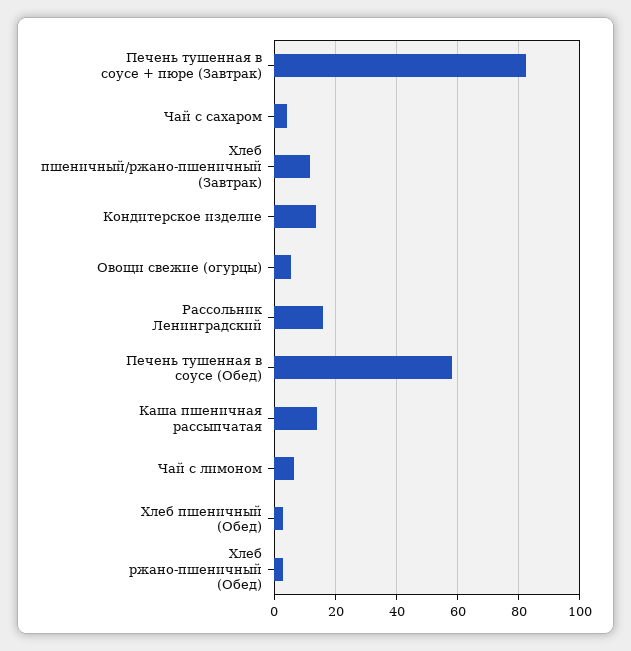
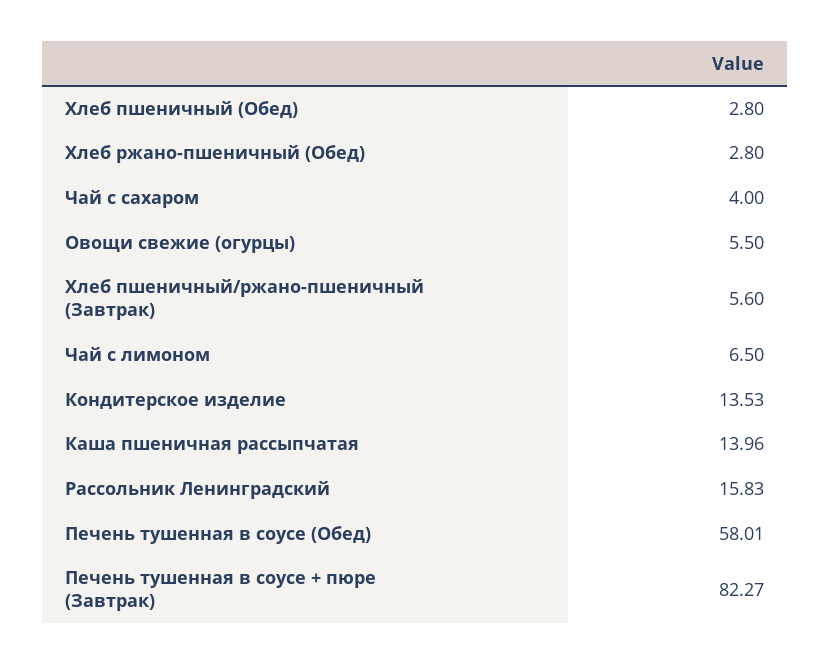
  {
    "Печень тушенная в соусе + пюре (Завтрак)": 82.27,
    "Чай с сахаром": 4,
-   "Хлеб пшеничный/ржано-пшеничный (Завтрак)": 12,
+   "Хлеб пшеничный/ржано-пшеничный (Завтрак)": 5.6,
    "Кондитерское изделие": 13.53,
    "Овощи свежие (огурцы)": 5.5,
    "Рассольник Ленинградский": 15.83,
    "Печень тушенная в соусе (Обед)": 58.01,
    "Каша пшеничная рассыпчатая": 13.96,
    "Чай с лимоном": 6.5,
    "Хлеб пшеничный (Обед)": 2.8,
    "Хлеб ржано-пшеничный (Обед)": 2.8
  }

